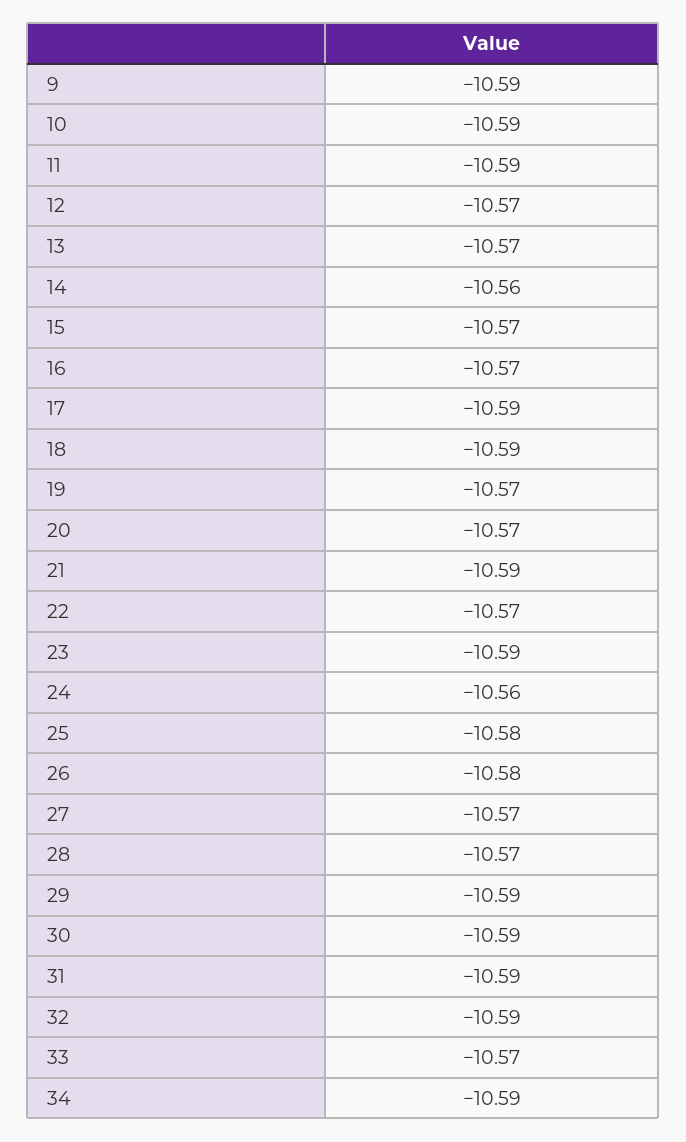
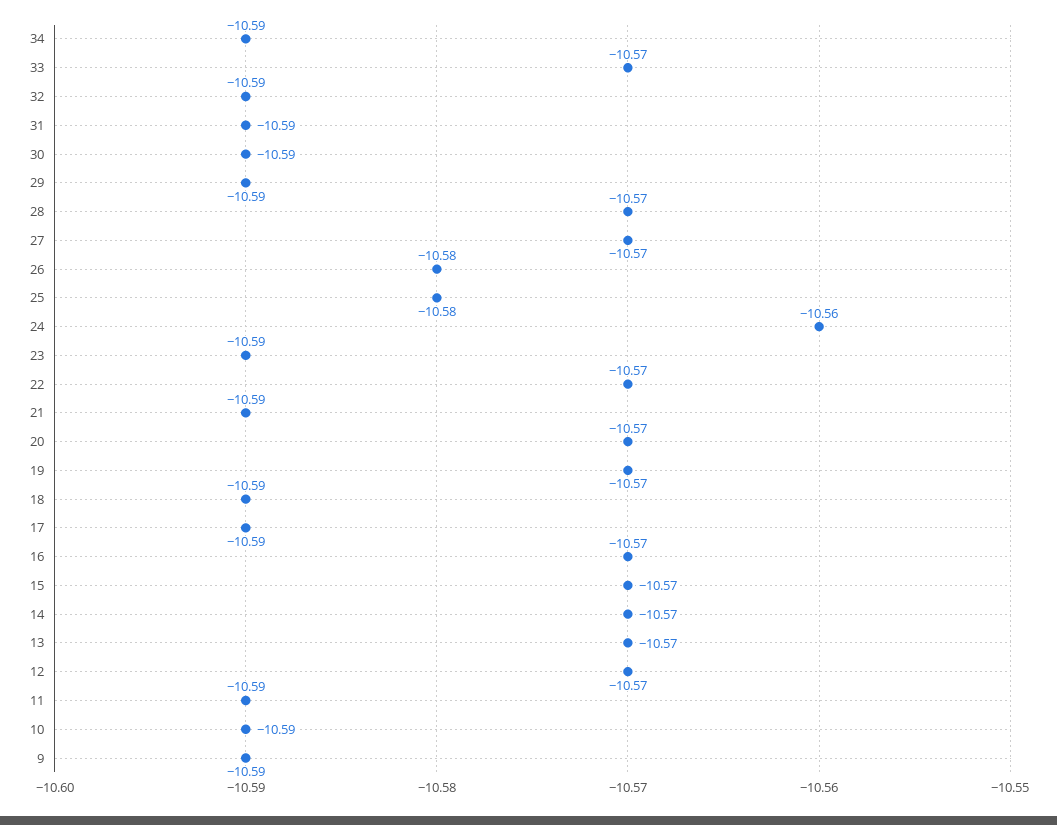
  {
    "9": -10.59,
    "10": -10.59,
    "11": -10.59,
    "12": -10.57,
    "13": -10.57,
-   "14": -10.56,
+   "14": -10.57,
    "15": -10.57,
    "16": -10.57,
    "17": -10.59,
    "18": -10.59,
    "19": -10.57,
    "20": -10.57,
    "21": -10.59,
    "22": -10.57,
    "23": -10.59,
    "24": -10.56,
    "25": -10.58,
    "26": -10.58,
    "27": -10.57,
    "28": -10.57,
    "29": -10.59,
    "30": -10.59,
    "31": -10.59,
    "32": -10.59,
    "33": -10.57,
    "34": -10.59
  }

